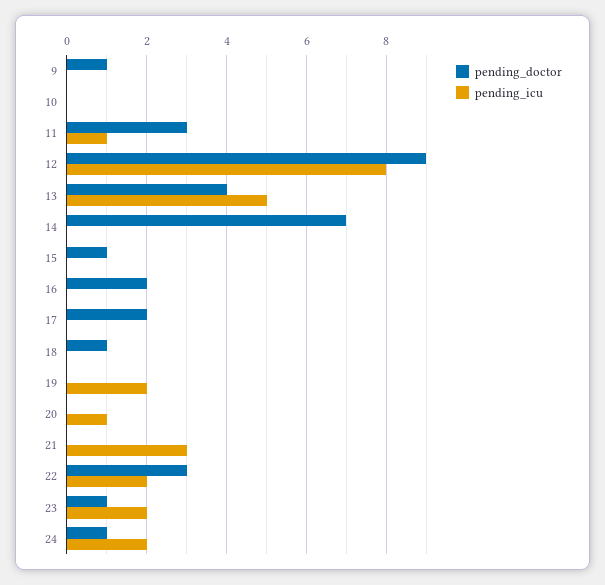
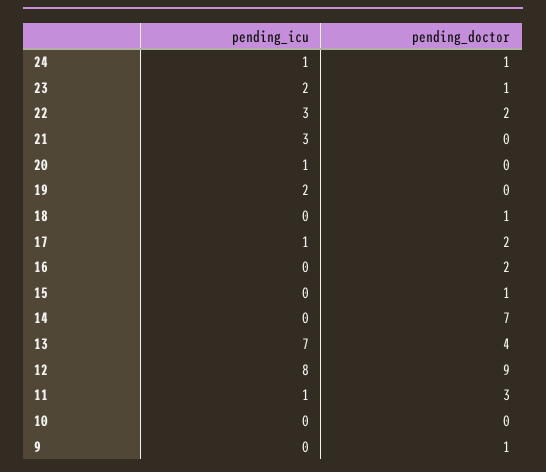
  {
    "pending_doctor": {
      "9": 1,
      "10": 0,
      "11": 3,
      "12": 9,
      "13": 4,
      "14": 7,
      "15": 1,
      "16": 2,
      "17": 2,
      "18": 1,
      "19": 0,
      "20": 0,
      "21": 0,
-     "22": 3,
+     "22": 2,
      "23": 1,
      "24": 1
    },
    "pending_icu": {
      "9": 0,
      "10": 0,
      "11": 1,
      "12": 8,
-     "13": 5,
+     "13": 7,
      "14": 0,
      "15": 0,
      "16": 0,
-     "17": 0,
+     "17": 1,
      "18": 0,
      "19": 2,
      "20": 1,
      "21": 3,
-     "22": 2,
+     "22": 3,
      "23": 2,
-     "24": 2
+     "24": 1
    }
  }

